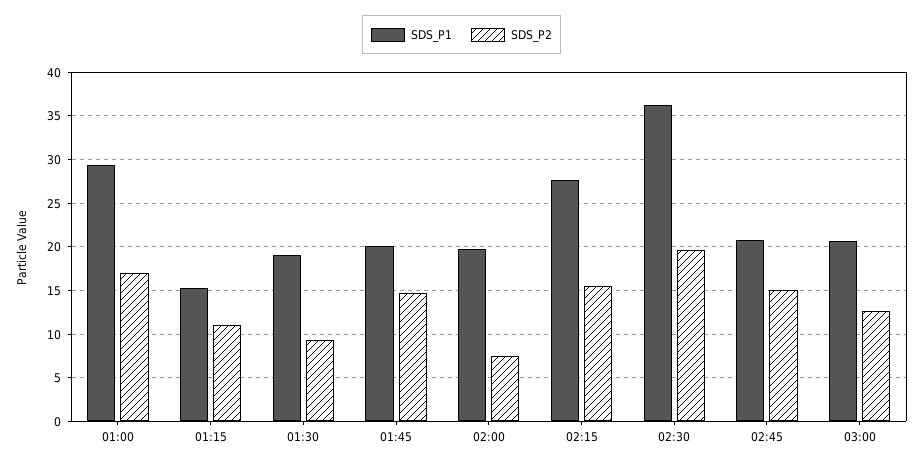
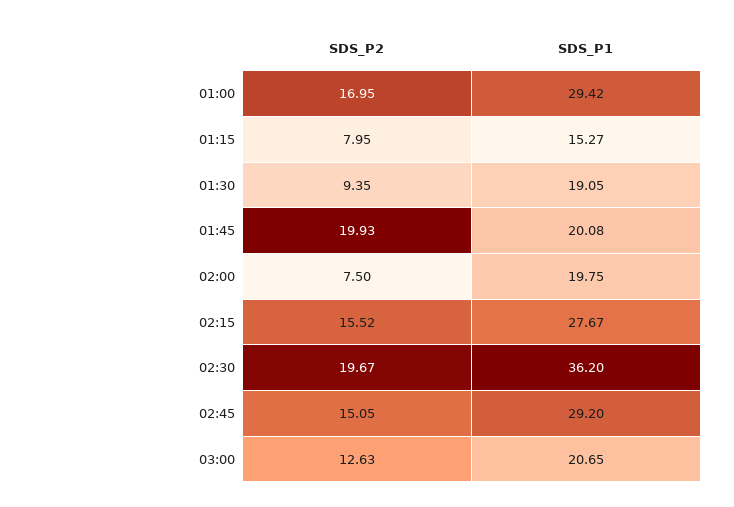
  {
    "SDS_P1": {
      "01:00": 29.42,
      "01:15": 15.27,
      "01:30": 19.05,
      "01:45": 20.08,
      "02:00": 19.75,
      "02:15": 27.67,
      "02:30": 36.2,
-     "02:45": 21,
+     "02:45": 29.2,
      "03:00": 20.65
    },
    "SDS_P2": {
      "01:00": 16.95,
-     "01:15": 11,
+     "01:15": 7.95,
      "01:30": 9.35,
-     "01:45": 15,
+     "01:45": 19.93,
      "02:00": 7.5,
      "02:15": 15.52,
      "02:30": 19.67,
      "02:45": 15.05,
      "03:00": 12.63
    }
  }

